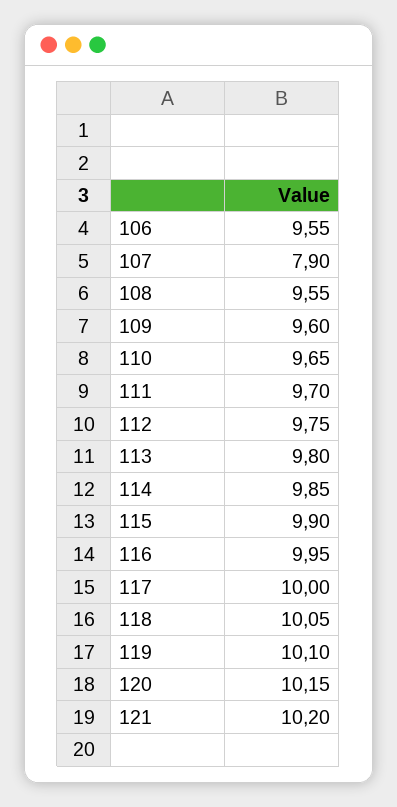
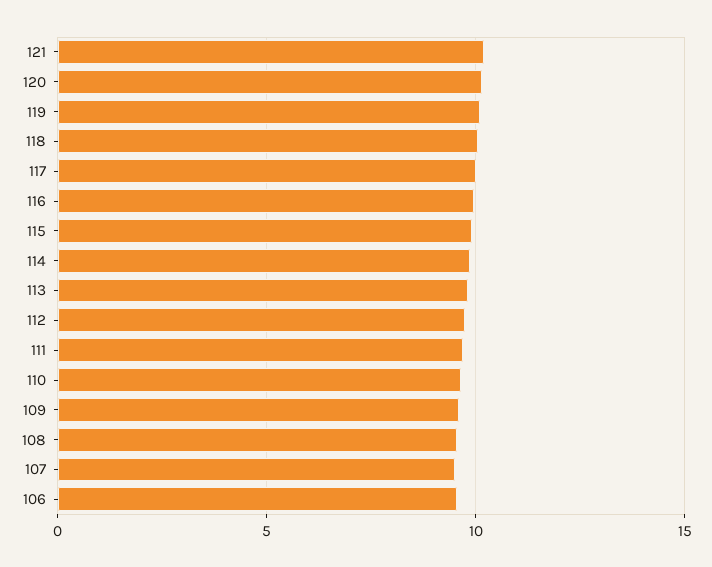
  {
    "106": 9.55,
-   "107": 7.9,
+   "107": 9.5,
    "108": 9.55,
    "109": 9.6,
    "110": 9.65,
    "111": 9.7,
    "112": 9.75,
    "113": 9.8,
    "114": 9.85,
    "115": 9.9,
    "116": 9.95,
    "117": 10,
    "118": 10.05,
    "119": 10.1,
    "120": 10.15,
    "121": 10.2
  }

